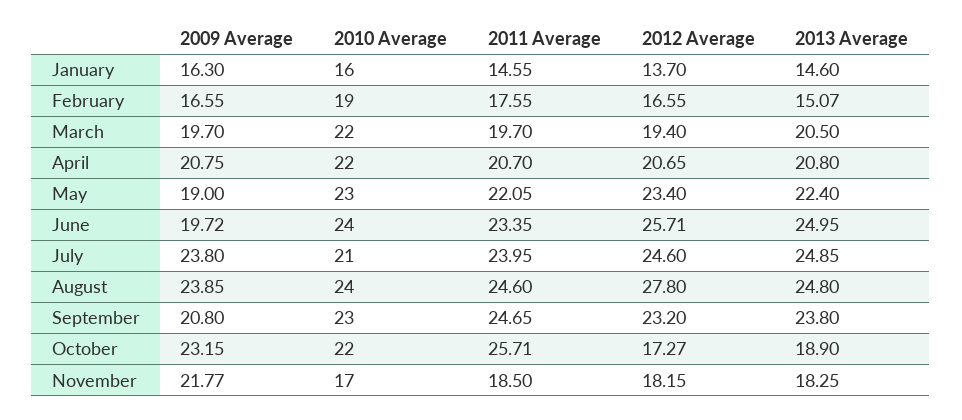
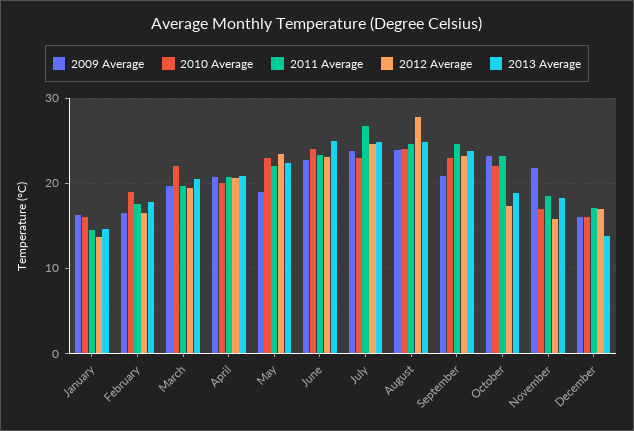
  {
    "2009 Average": {
      "January": 16.3,
      "February": 16.55,
      "March": 19.7,
      "April": 20.75,
      "May": 19,
-     "June": 19.72,
+     "June": 23,
      "July": 23.8,
      "August": 23.85,
      "September": 20.8,
      "October": 23.15,
-     "November": 21.77
+     "November": 21.77,
+     "December": 16
    },
    "2010 Average": {
      "January": 16,
      "February": 19,
      "March": 22,
-     "April": 22,
+     "April": 20,
      "May": 23,
      "June": 24,
-     "July": 21,
+     "July": 23,
      "August": 24,
      "September": 23,
      "October": 22,
-     "November": 17
+     "November": 17,
+     "December": 16
    },
    "2011 Average": {
      "January": 14.55,
      "February": 17.55,
      "March": 19.7,
      "April": 20.7,
      "May": 22.05,
      "June": 23.35,
-     "July": 23.95,
+     "July": 27,
      "August": 24.6,
      "September": 24.65,
-     "October": 25.71,
+     "October": 23,
-     "November": 18.5
+     "November": 18.5,
+     "December": 17
    },
    "2012 Average": {
      "January": 13.7,
      "February": 16.55,
      "March": 19.4,
      "April": 20.65,
      "May": 23.4,
-     "June": 25.71,
+     "June": 23,
      "July": 24.6,
      "August": 27.8,
      "September": 23.2,
      "October": 17.27,
-     "November": 18.15
+     "November": 16,
+     "December": 17
    },
    "2013 Average": {
      "January": 14.6,
-     "February": 15.07,
+     "February": 18,
      "March": 20.5,
      "April": 20.8,
      "May": 22.4,
      "June": 24.95,
      "July": 24.85,
      "August": 24.8,
      "September": 23.8,
      "October": 18.9,
-     "November": 18.25
+     "November": 18.25,
+     "December": 14
    }
  }

